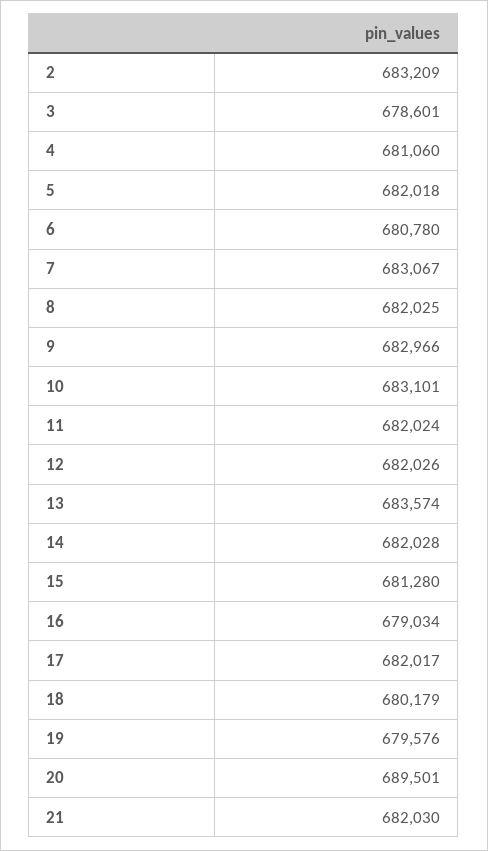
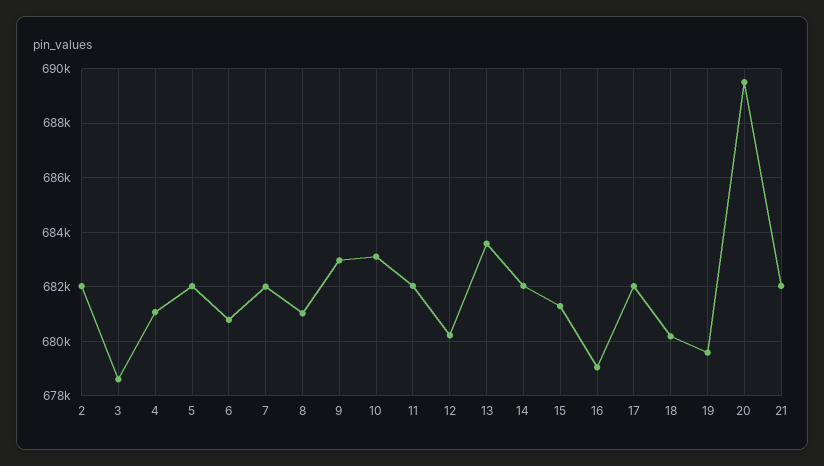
  {
-   "2": 683209,
+   "2": 682000,
    "3": 678601,
    "4": 681060,
    "5": 682018,
    "6": 680780,
-   "7": 683067,
+   "7": 682000,
-   "8": 682025,
+   "8": 681000,
    "9": 682966,
    "10": 683101,
    "11": 682024,
-   "12": 682026,
+   "12": 680250,
    "13": 683574,
    "14": 682028,
    "15": 681280,
    "16": 679034,
    "17": 682017,
    "18": 680179,
    "19": 679576,
    "20": 689501,
    "21": 682030
  }

